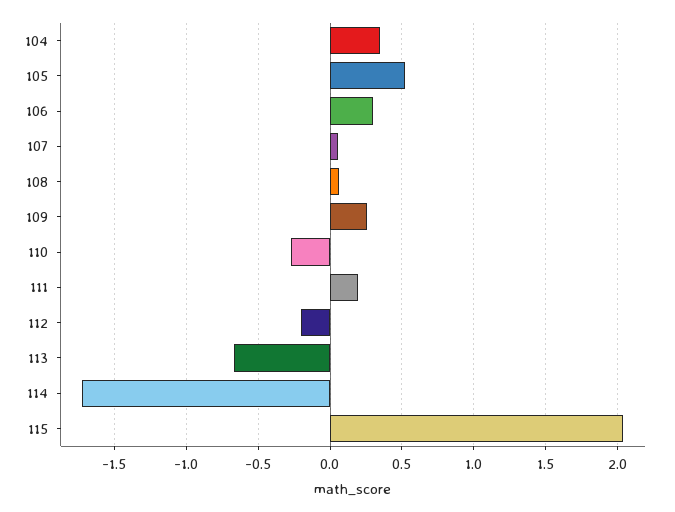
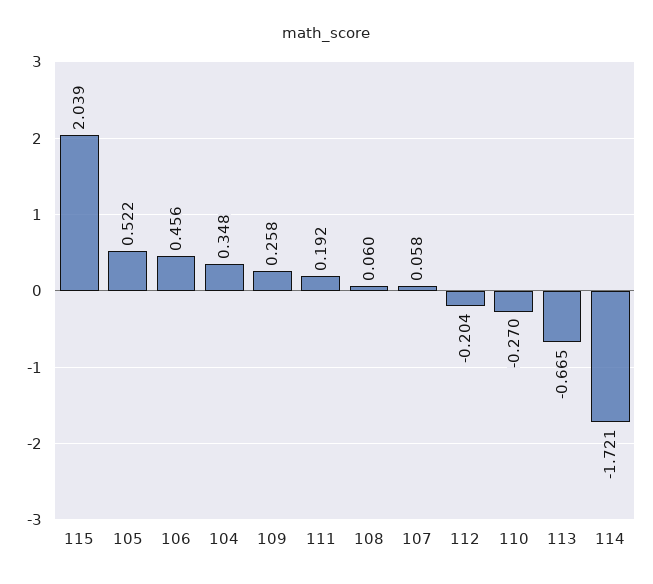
  {
    "104": 0.348,
    "105": 0.522,
-   "106": 0.3,
+   "106": 0.456,
    "107": 0.058,
    "108": 0.06,
    "109": 0.258,
    "110": -0.27,
    "111": 0.192,
    "112": -0.204,
    "113": -0.665,
    "114": -1.721,
    "115": 2.039
  }

